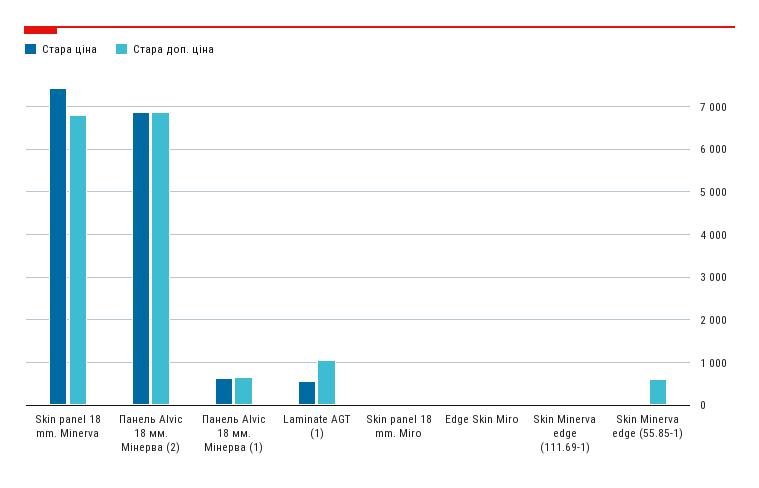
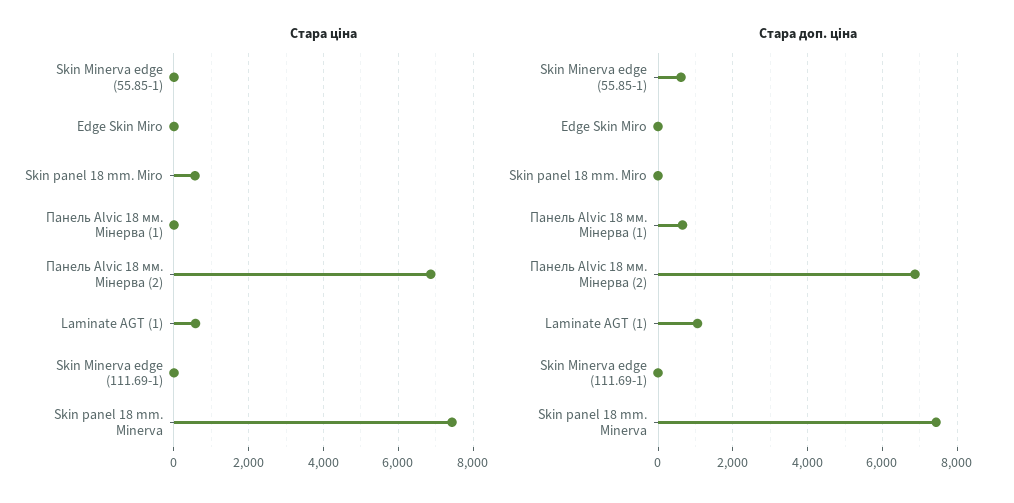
  {
    "Стара ціна": {
      "Skin panel 18 mm. Minerva": 7400,
      "Панель Alvic 18 мм. Мінерва (2)": 6800,
-     "Панель Alvic 18 мм. Мінерва (1)": 600,
+     "Панель Alvic 18 мм. Мінерва (1)": 0,
      "Laminate AGT (1)": 600,
-     "Skin panel 18 mm. Miro": 0,
+     "Skin panel 18 mm. Miro": 600,
      "Edge Skin Miro": 0,
      "Skin Minerva edge (111.69-1)": 0,
      "Skin Minerva edge (55.85-1)": 0
    },
    "Стара доп. ціна": {
-     "Skin panel 18 mm. Minerva": 6800,
+     "Skin panel 18 mm. Minerva": 7400,
      "Панель Alvic 18 мм. Мінерва (2)": 6800,
      "Панель Alvic 18 мм. Мінерва (1)": 600,
      "Laminate AGT (1)": 1000,
      "Skin panel 18 mm. Miro": 0,
      "Edge Skin Miro": 0,
      "Skin Minerva edge (111.69-1)": 0,
      "Skin Minerva edge (55.85-1)": 600
    }
  }

